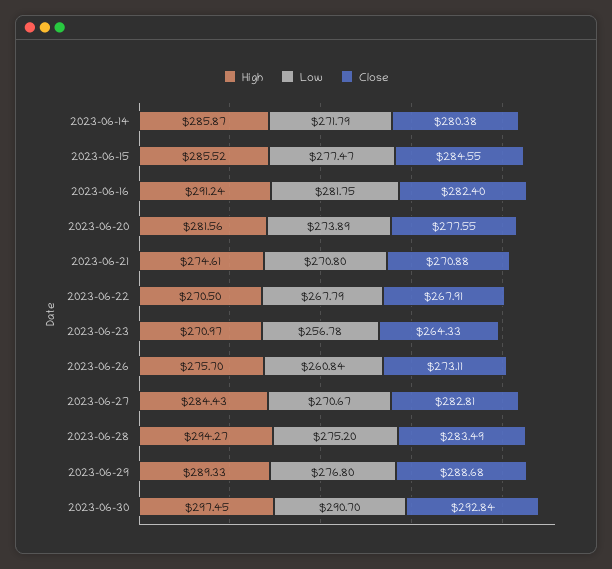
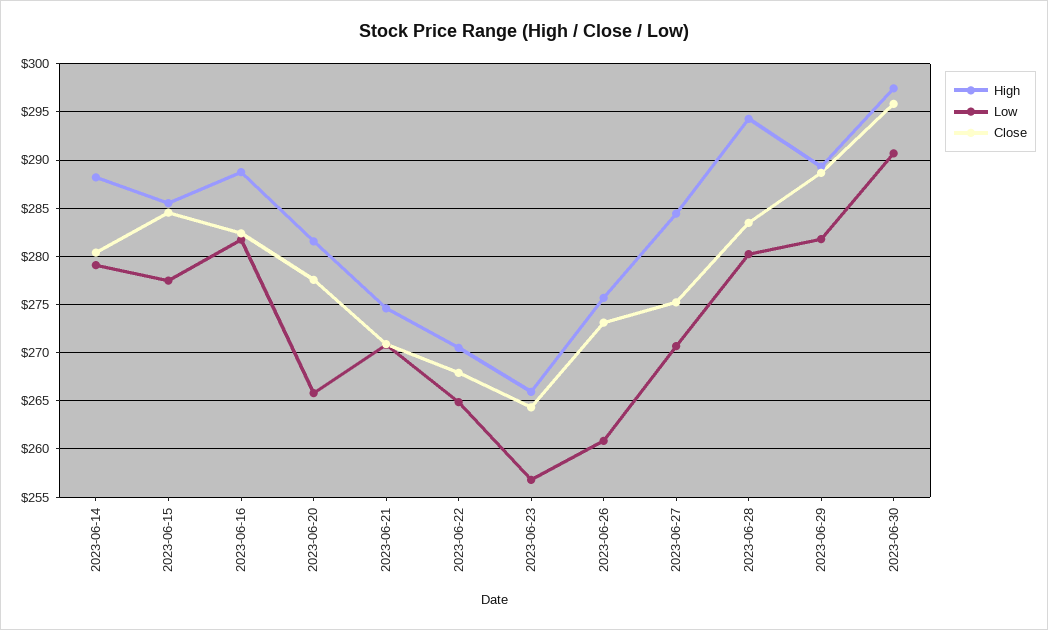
  {
    "High": {
-     "2023-06-14": 285.87,
+     "2023-06-14": 288,
      "2023-06-15": 285.52,
-     "2023-06-16": 291.24,
+     "2023-06-16": 289,
      "2023-06-20": 281.56,
      "2023-06-21": 274.61,
      "2023-06-22": 270.5,
-     "2023-06-23": 270.97,
+     "2023-06-23": 266,
      "2023-06-26": 275.7,
      "2023-06-27": 284.43,
      "2023-06-28": 294.27,
      "2023-06-29": 289.33,
      "2023-06-30": 297.45
    },
    "Low": {
-     "2023-06-14": 271.79,
+     "2023-06-14": 279,
      "2023-06-15": 277.47,
      "2023-06-16": 281.75,
-     "2023-06-20": 273.89,
+     "2023-06-20": 266,
      "2023-06-21": 270.8,
-     "2023-06-22": 267.79,
+     "2023-06-22": 265,
      "2023-06-23": 256.78,
      "2023-06-26": 260.84,
      "2023-06-27": 270.67,
-     "2023-06-28": 275.2,
+     "2023-06-28": 280,
-     "2023-06-29": 276.8,
+     "2023-06-29": 282,
      "2023-06-30": 290.7
    },
    "Close": {
      "2023-06-14": 280.38,
      "2023-06-15": 284.55,
      "2023-06-16": 282.4,
      "2023-06-20": 277.55,
      "2023-06-21": 270.88,
      "2023-06-22": 267.91,
      "2023-06-23": 264.33,
      "2023-06-26": 273.11,
-     "2023-06-27": 282.81,
+     "2023-06-27": 275,
      "2023-06-28": 283.49,
      "2023-06-29": 288.68,
-     "2023-06-30": 292.84
+     "2023-06-30": 296
    }
  }

